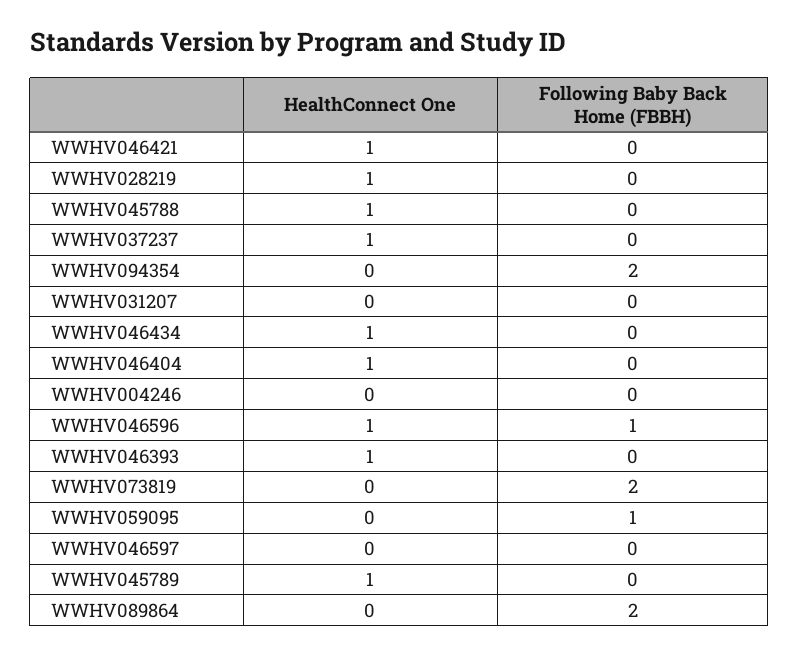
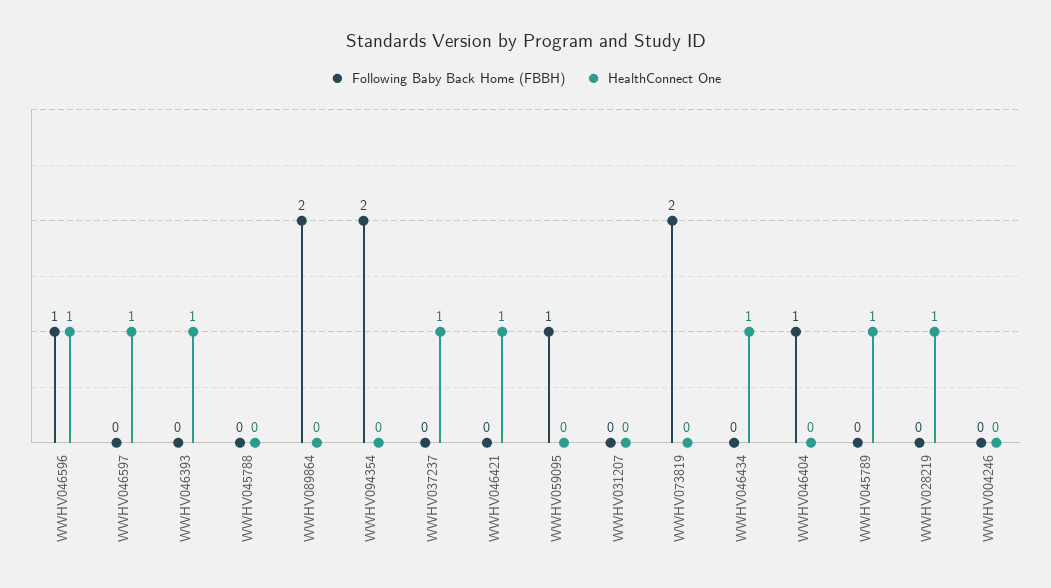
  {
    "HealthConnect One": {
      "WWHV046421": 1,
      "WWHV028219": 1,
-     "WWHV045788": 1,
+     "WWHV045788": 0,
      "WWHV037237": 1,
      "WWHV094354": 0,
      "WWHV031207": 0,
      "WWHV046434": 1,
-     "WWHV046404": 1,
+     "WWHV046404": 0,
      "WWHV004246": 0,
      "WWHV046596": 1,
      "WWHV046393": 1,
      "WWHV073819": 0,
      "WWHV059095": 0,
-     "WWHV046597": 0,
+     "WWHV046597": 1,
      "WWHV045789": 1,
      "WWHV089864": 0
    },
    "Following Baby Back Home (FBBH)": {
      "WWHV046421": 0,
      "WWHV028219": 0,
      "WWHV045788": 0,
      "WWHV037237": 0,
      "WWHV094354": 2,
      "WWHV031207": 0,
      "WWHV046434": 0,
-     "WWHV046404": 0,
+     "WWHV046404": 1,
      "WWHV004246": 0,
      "WWHV046596": 1,
      "WWHV046393": 0,
      "WWHV073819": 2,
      "WWHV059095": 1,
      "WWHV046597": 0,
      "WWHV045789": 0,
      "WWHV089864": 2
    }
  }

